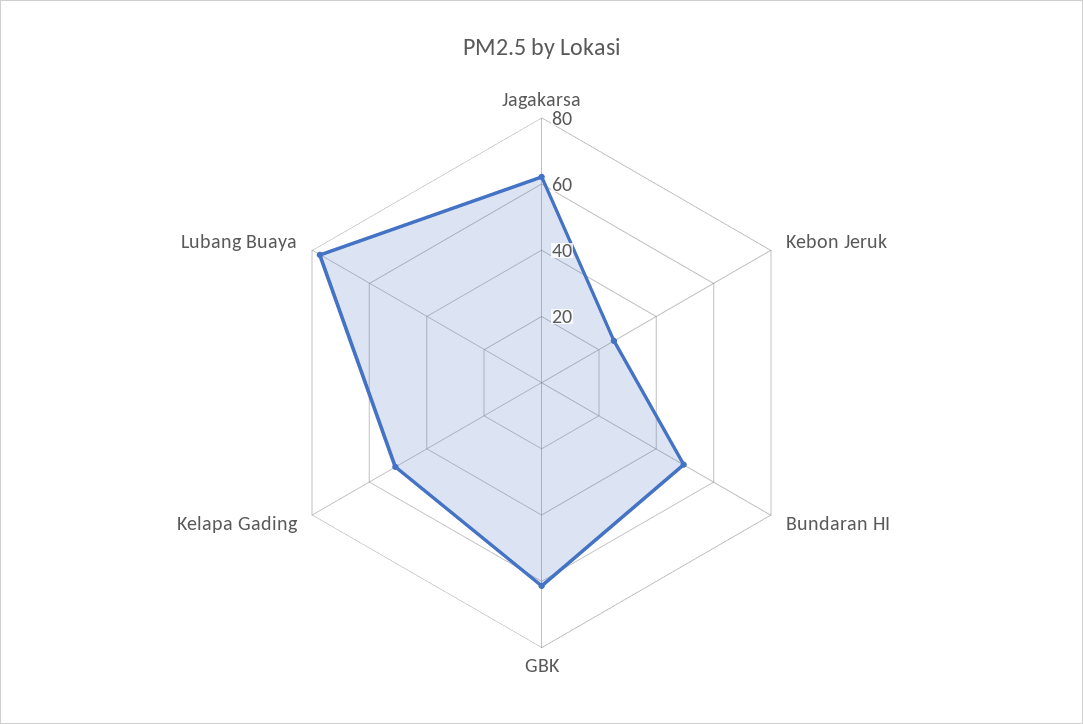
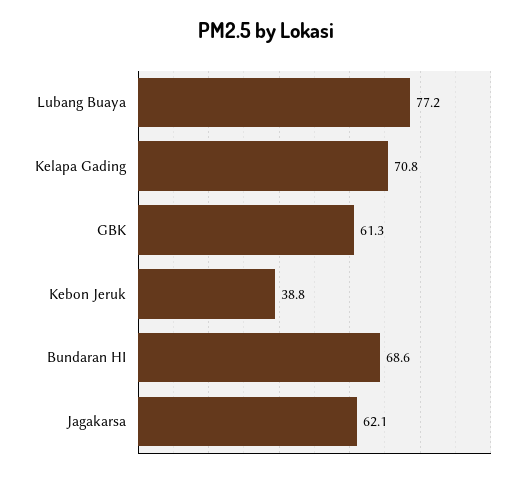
  {
    "Jagakarsa": 62.1,
-   "Kebon Jeruk": 25,
+   "Kebon Jeruk": 38.8,
-   "Bundaran HI": 50,
+   "Bundaran HI": 68.6,
    "GBK": 61.3,
-   "Kelapa Gading": 50,
+   "Kelapa Gading": 70.8,
    "Lubang Buaya": 77.2
  }

